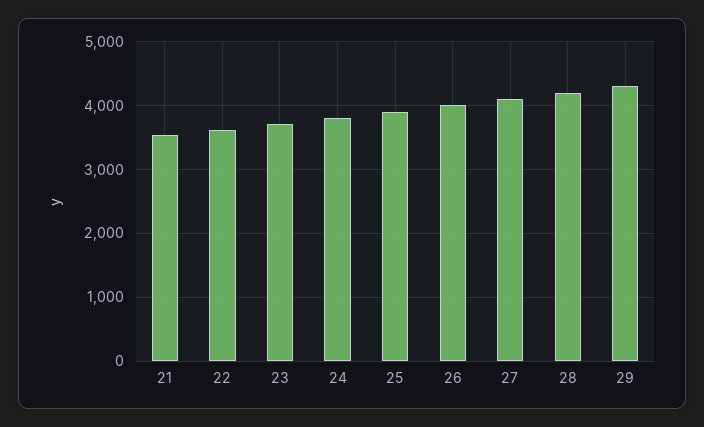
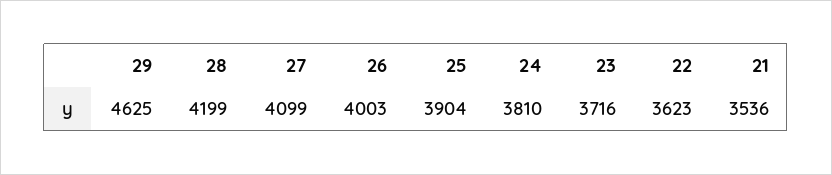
  {
    "21": 3536,
    "22": 3623,
    "23": 3716,
    "24": 3810,
    "25": 3904,
    "26": 4003,
    "27": 4099,
    "28": 4199,
-   "29": 4300
+   "29": 4625
  }

